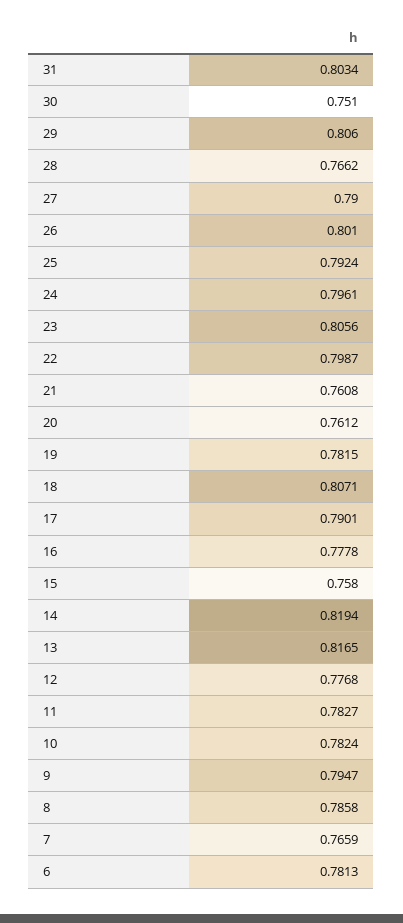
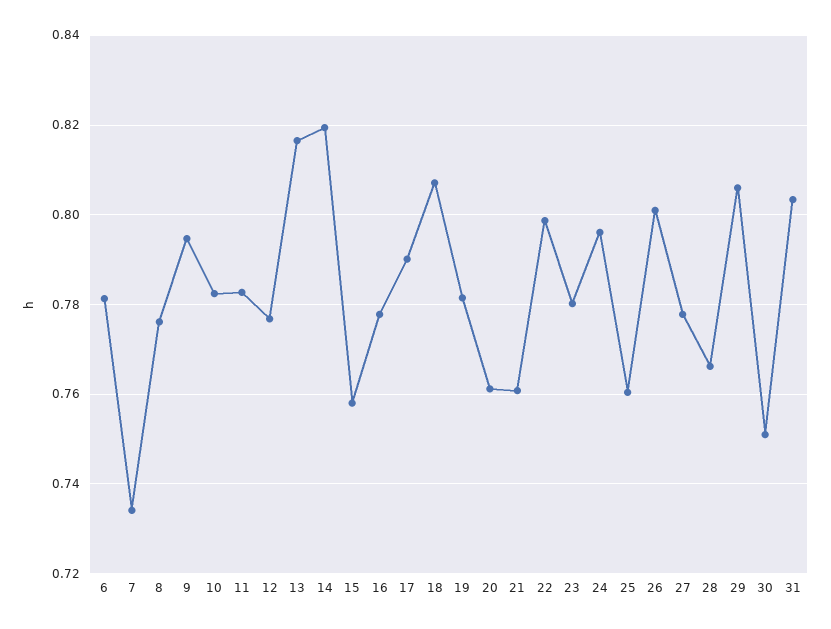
  {
    "31": 0.8034,
    "30": 0.751,
    "29": 0.806,
    "28": 0.7662,
-   "27": 0.79,
+   "27": 0.778,
    "26": 0.801,
-   "25": 0.7924,
+   "25": 0.76,
    "24": 0.7961,
-   "23": 0.8056,
+   "23": 0.78,
    "22": 0.7987,
    "21": 0.7608,
    "20": 0.7612,
    "19": 0.7815,
    "18": 0.8071,
    "17": 0.7901,
    "16": 0.7778,
    "15": 0.758,
    "14": 0.8194,
    "13": 0.8165,
    "12": 0.7768,
    "11": 0.7827,
    "10": 0.7824,
    "9": 0.7947,
-   "8": 0.7858,
+   "8": 0.776,
-   "7": 0.7659,
+   "7": 0.734,
    "6": 0.7813
  }

